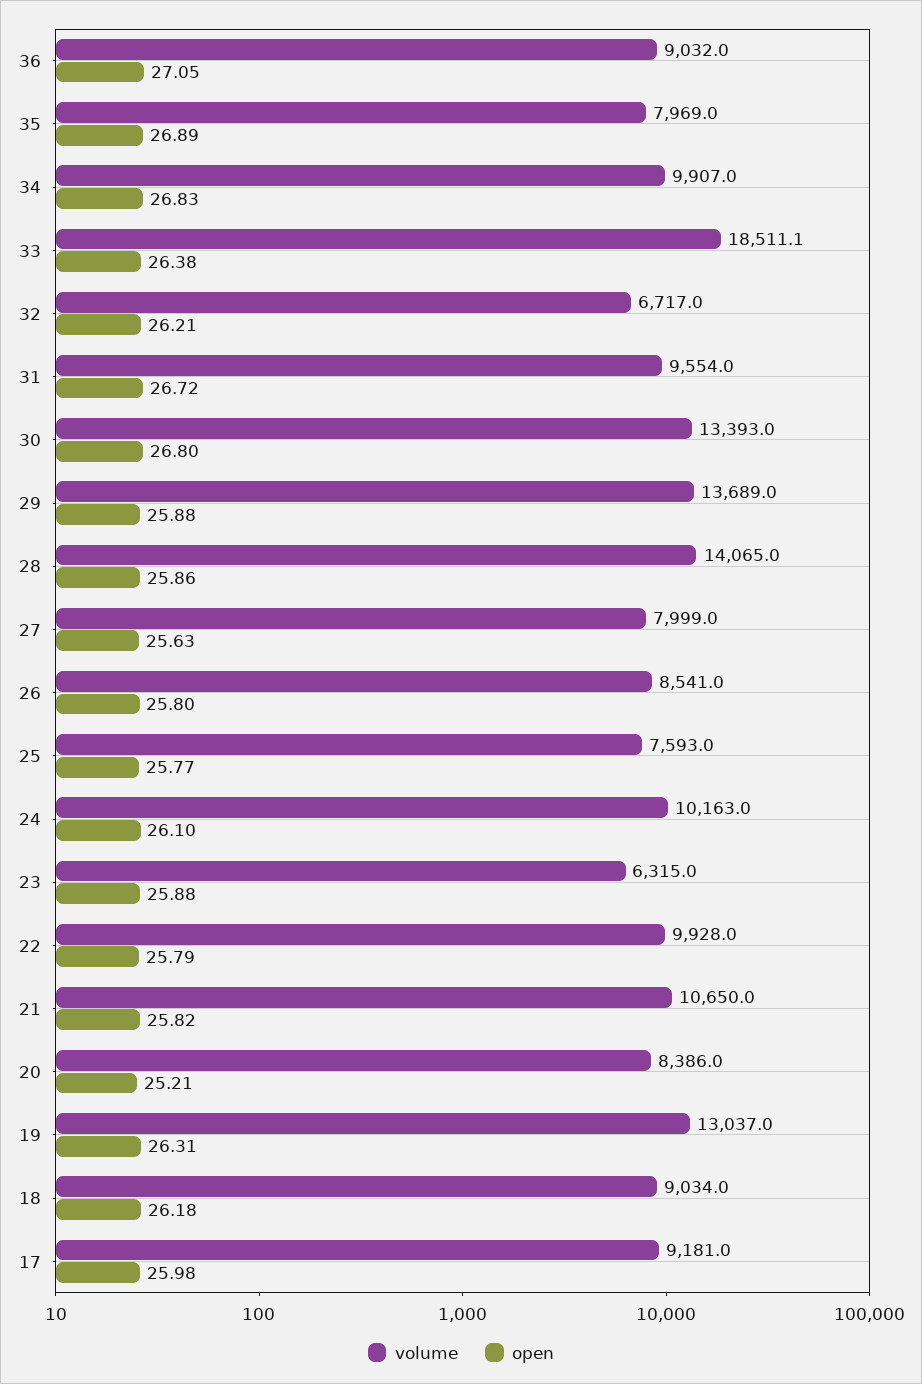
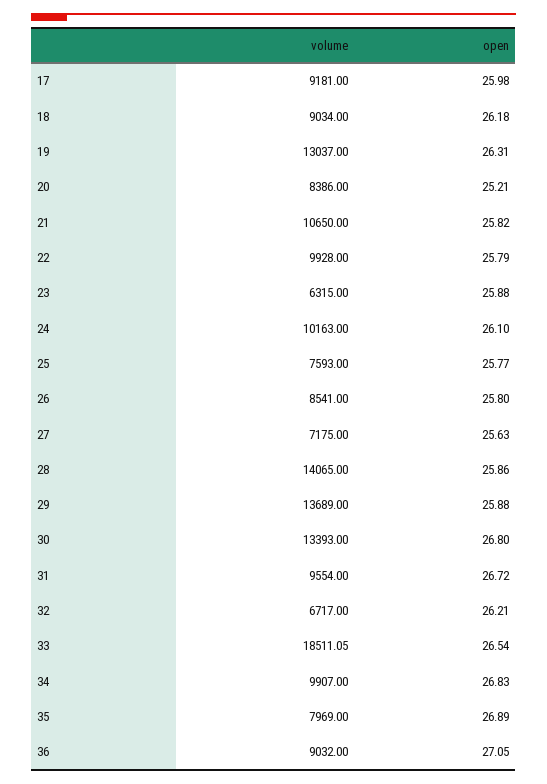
  {
    "volume": {
      "36": 9032,
      "35": 7969,
      "34": 9907,
      "33": 18511.05,
      "32": 6717,
      "31": 9554,
      "30": 13393,
      "29": 13689,
      "28": 14065,
-     "27": 7999,
+     "27": 7175,
      "26": 8541,
      "25": 7593,
      "24": 10163,
      "23": 6315,
      "22": 9928,
      "21": 10650,
      "20": 8386,
      "19": 13037,
      "18": 9034,
      "17": 9181
    },
    "open": {
      "36": 27.05,
      "35": 26.89,
      "34": 26.83,
-     "33": 26.38,
+     "33": 26.54,
      "32": 26.21,
      "31": 26.72,
      "30": 26.8,
      "29": 25.88,
      "28": 25.86,
      "27": 25.63,
      "26": 25.8,
      "25": 25.77,
      "24": 26.1,
      "23": 25.88,
      "22": 25.79,
      "21": 25.82,
      "20": 25.21,
      "19": 26.31,
      "18": 26.18,
      "17": 25.98
    }
  }

